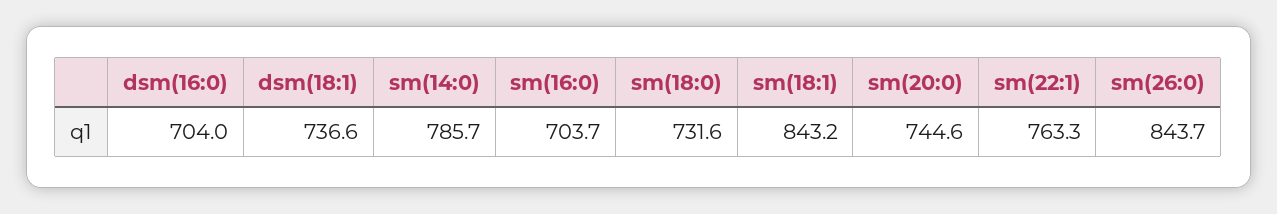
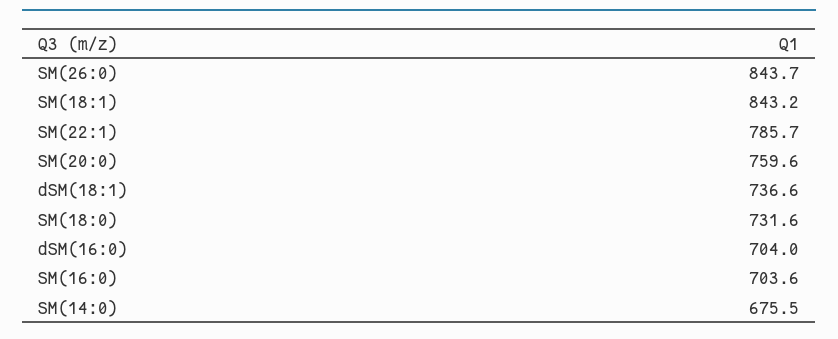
  {
    "dsm(16:0)": 704,
    "dsm(18:1)": 736.6,
-   "sm(14:0)": 785.7,
+   "sm(14:0)": 675.5,
-   "sm(16:0)": 703.7,
+   "sm(16:0)": 703.6,
    "sm(18:0)": 731.6,
    "sm(18:1)": 843.2,
-   "sm(20:0)": 744.6,
+   "sm(20:0)": 759.6,
-   "sm(22:1)": 763.3,
+   "sm(22:1)": 785.7,
    "sm(26:0)": 843.7
  }

